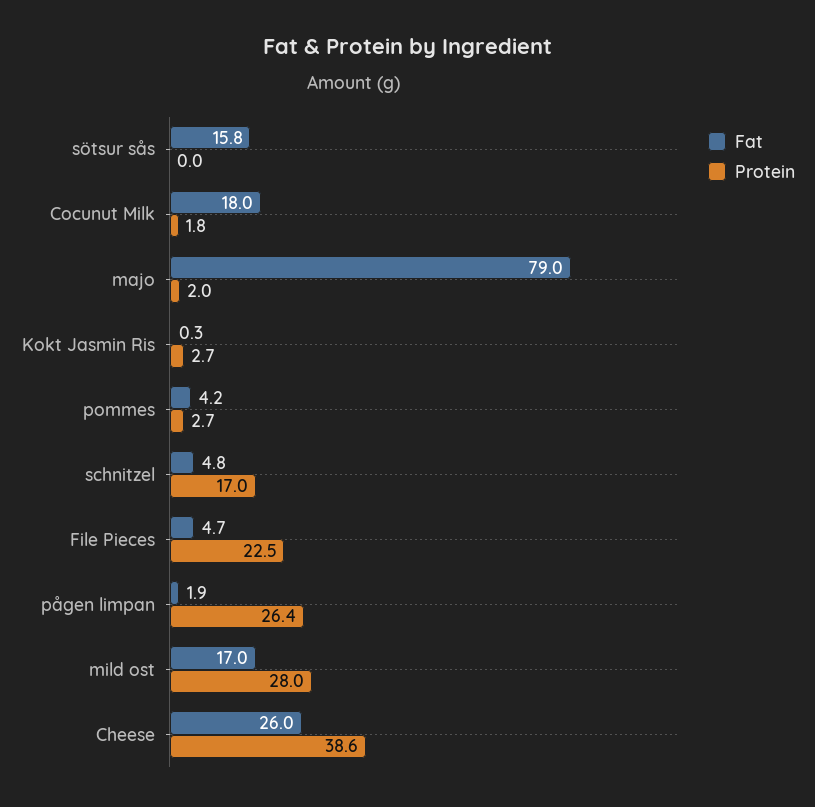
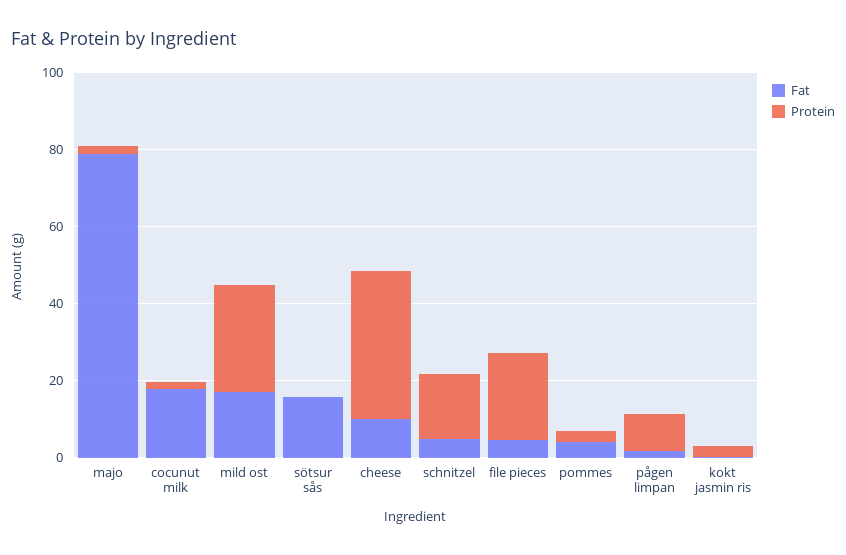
  {
    "Fat": {
      "sötsur sås": 15.8,
      "Cocunut Milk": 18,
      "majo": 79,
      "Kokt Jasmin Ris": 0.3,
      "pommes": 4.2,
      "schnitzel": 4.8,
      "File Pieces": 4.7,
      "pågen limpan": 1.9,
      "mild ost": 17,
-     "Cheese": 26
+     "Cheese": 10
    },
    "Protein": {
      "sötsur sås": 0,
      "Cocunut Milk": 1.8,
      "majo": 2,
      "Kokt Jasmin Ris": 2.7,
      "pommes": 2.7,
      "schnitzel": 17,
      "File Pieces": 22.5,
-     "pågen limpan": 26.4,
+     "pågen limpan": 10,
      "mild ost": 28,
      "Cheese": 38.6
    }
  }

